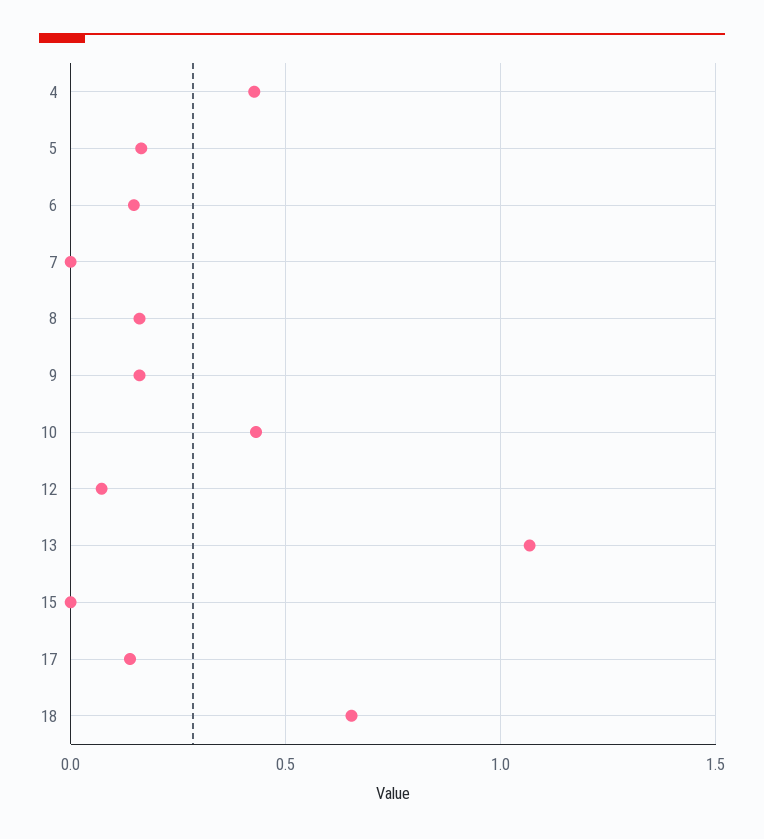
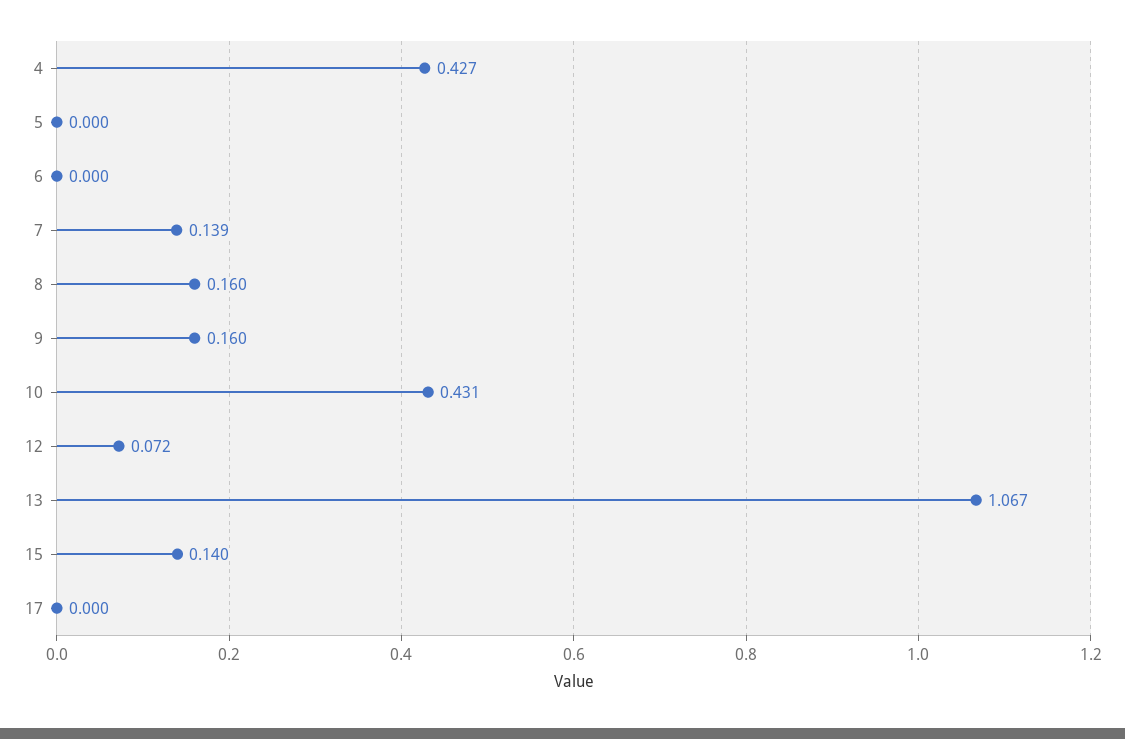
  {
    "4": 0.427,
-   "5": 0.15,
+   "5": 0,
-   "6": 0.15,
+   "6": 0,
-   "7": 0,
+   "7": 0.139,
    "8": 0.16,
    "9": 0.16,
    "10": 0.431,
    "12": 0.072,
    "13": 1.067,
-   "15": 0,
+   "15": 0.14,
-   "17": 0.15,
+   "17": 0
-   "18": 0.65
  }

